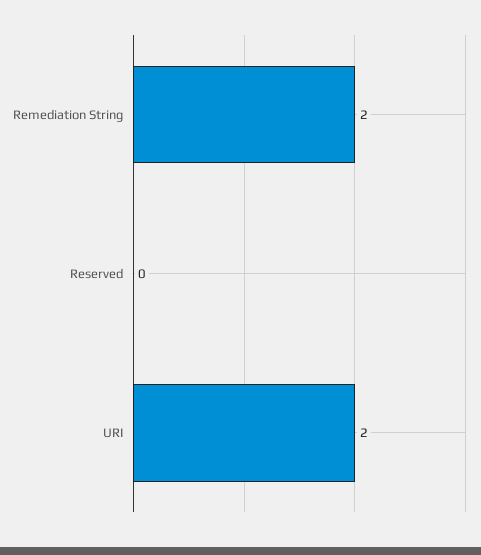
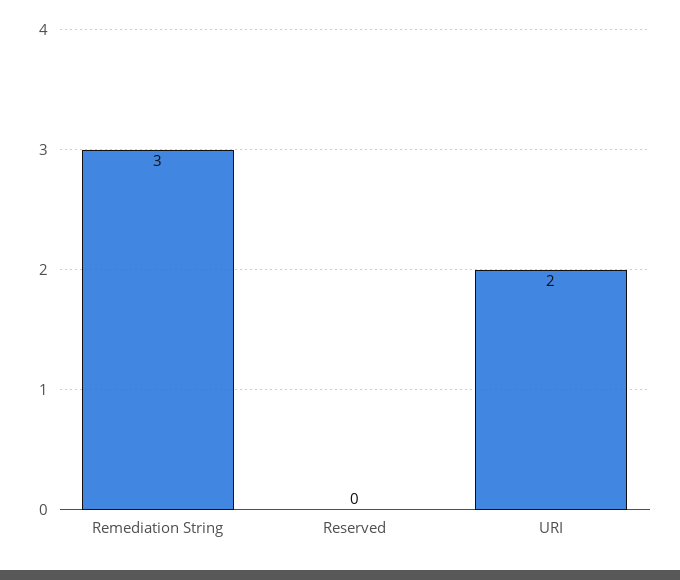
  {
-   "Remediation String": 2,
+   "Remediation String": 3,
    "Reserved": 0,
    "URI": 2
  }

